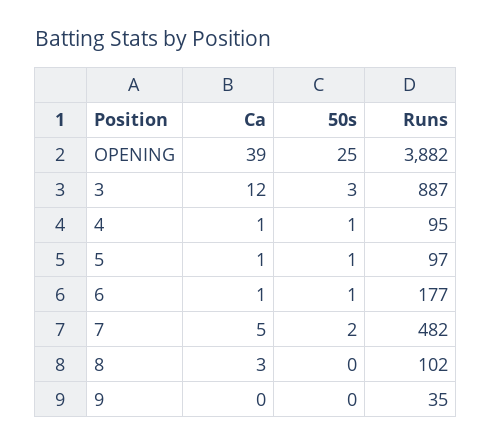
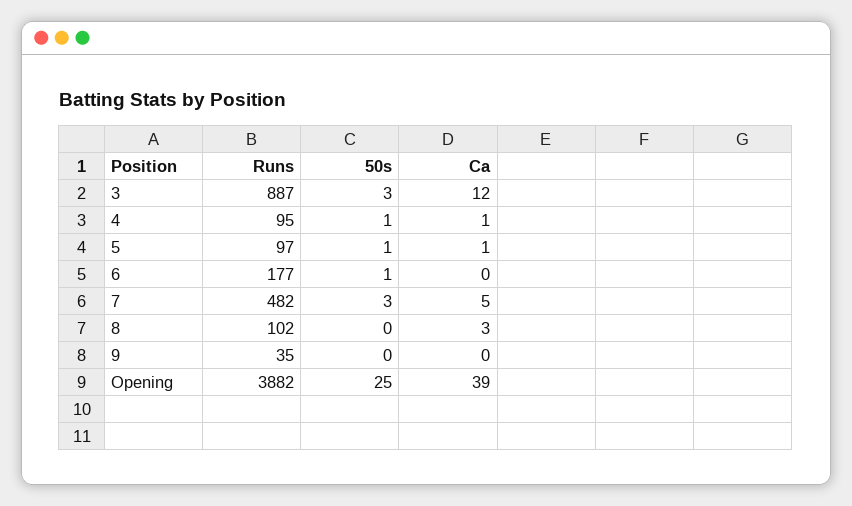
  {
    "Ca": {
      "OPENING": 39,
      "3": 12,
      "4": 1,
      "5": 1,
-     "6": 1,
+     "6": 0,
      "7": 5,
      "8": 3,
      "9": 0
    },
    "50s": {
      "OPENING": 25,
      "3": 3,
      "4": 1,
      "5": 1,
      "6": 1,
-     "7": 2,
+     "7": 3,
      "8": 0,
      "9": 0
    },
    "Runs": {
      "OPENING": 3882,
      "3": 887,
      "4": 95,
      "5": 97,
      "6": 177,
      "7": 482,
      "8": 102,
      "9": 35
    }
  }

